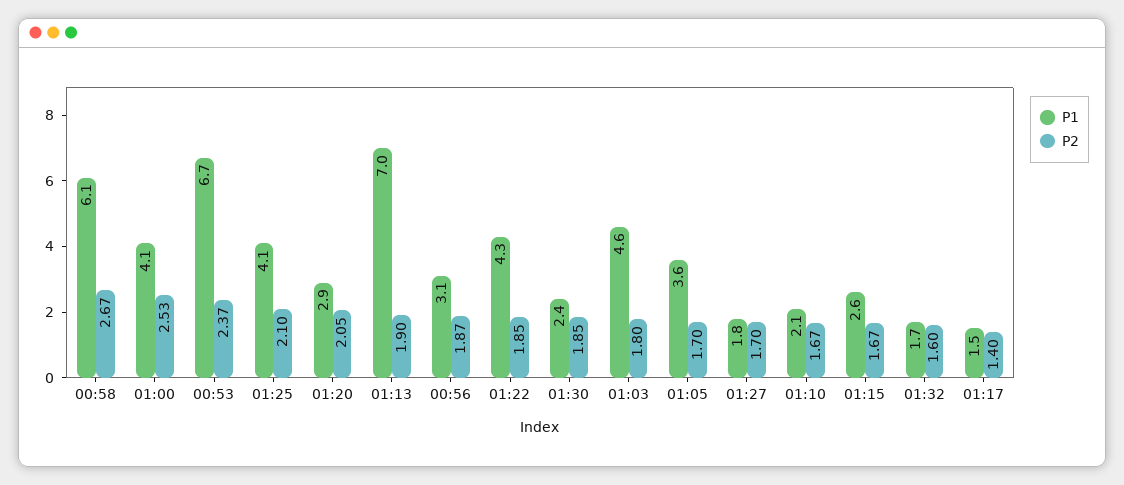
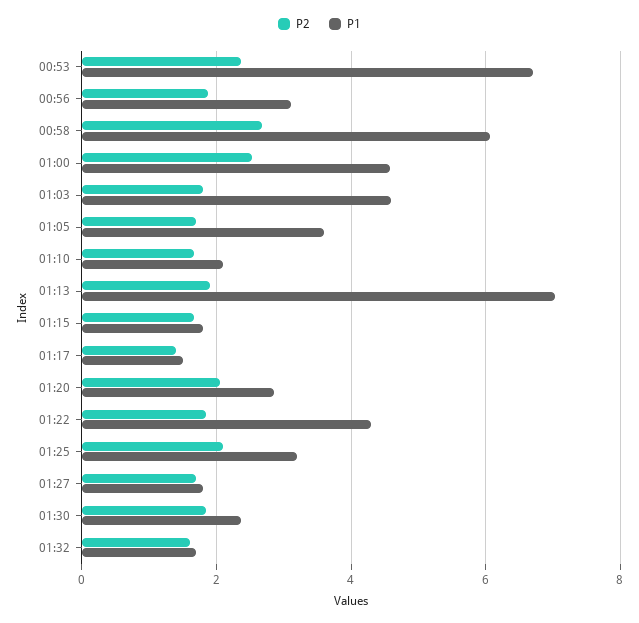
  {
    "P1": {
      "00:58": 6.1,
-     "01:00": 4.1,
+     "01:00": 4.6,
      "00:53": 6.7,
-     "01:25": 4.1,
+     "01:25": 3.2,
      "01:20": 2.9,
      "01:13": 7,
      "00:56": 3.1,
      "01:22": 4.3,
      "01:30": 2.4,
      "01:03": 4.6,
      "01:05": 3.6,
      "01:27": 1.8,
      "01:10": 2.1,
-     "01:15": 2.6,
+     "01:15": 1.8,
      "01:32": 1.7,
      "01:17": 1.5
    },
    "P2": {
      "00:58": 2.67,
      "01:00": 2.53,
      "00:53": 2.37,
      "01:25": 2.1,
      "01:20": 2.05,
      "01:13": 1.9,
      "00:56": 1.87,
      "01:22": 1.85,
      "01:30": 1.85,
      "01:03": 1.8,
      "01:05": 1.7,
      "01:27": 1.7,
      "01:10": 1.67,
      "01:15": 1.67,
      "01:32": 1.6,
      "01:17": 1.4
    }
  }

